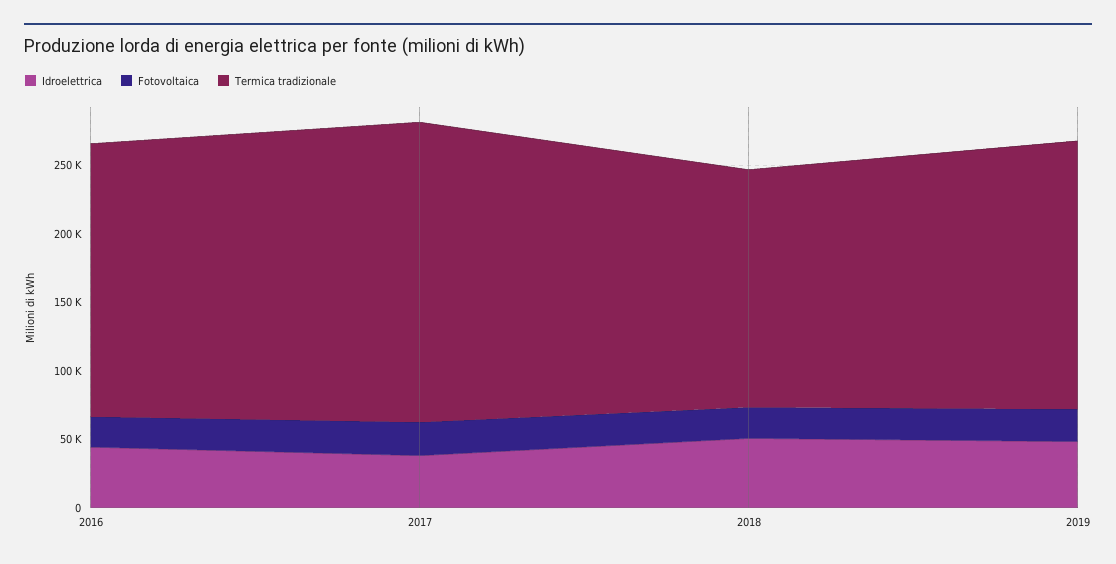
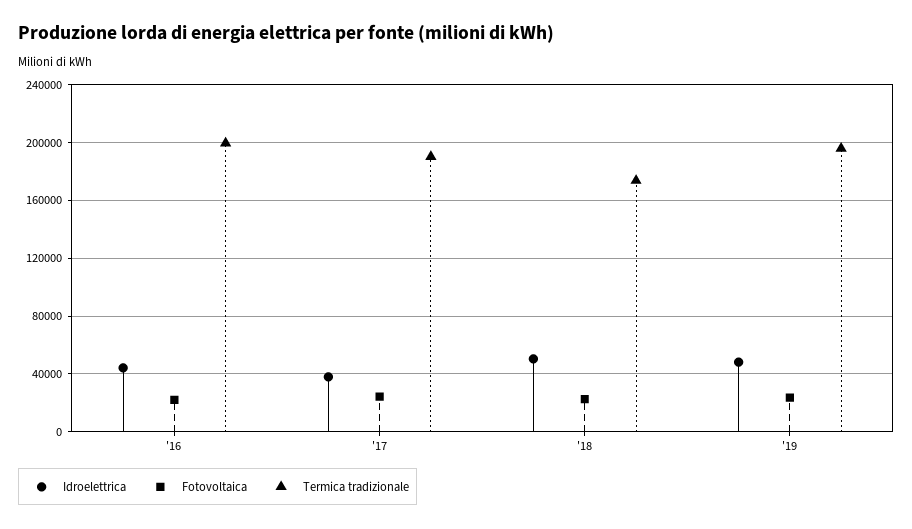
  {
    "Idroelettrica": {
      "2016": 45000,
      "2017": 40000,
      "2018": 50000,
      "2019": 50000
    },
    "Fotovoltaica": {
      "2016": 20000,
      "2017": 25000,
      "2018": 25000,
      "2019": 25000
    },
    "Termica tradizionale": {
      "2016": 200000,
-     "2017": 220000,
+     "2017": 190000,
      "2018": 175000,
      "2019": 195000
    }
  }

